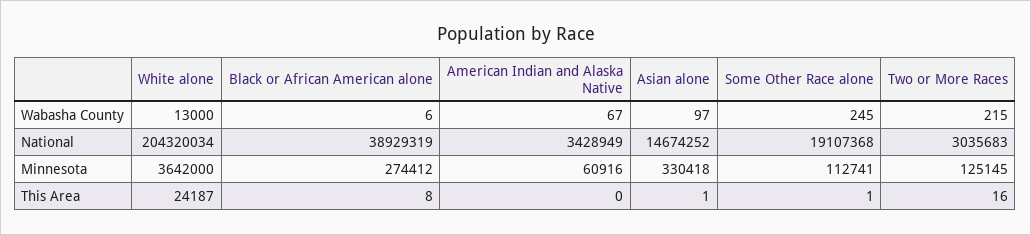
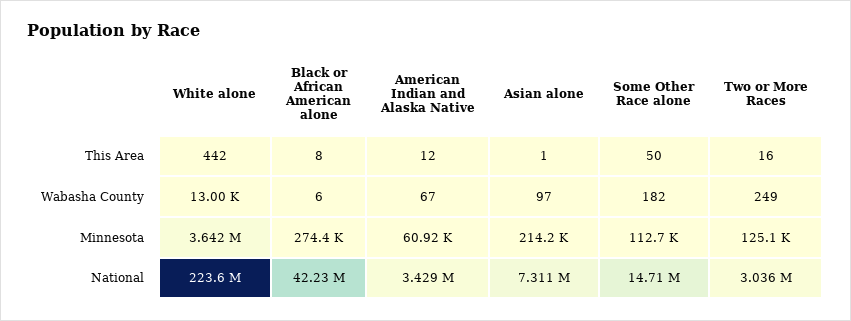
  {
    "White alone": {
      "Wabasha County": 13000,
-     "National": 204320034,
+     "National": 223600000,
      "Minnesota": 3642000,
-     "This Area": 24187
+     "This Area": 442
    },
    "Black or African American alone": {
      "Wabasha County": 6,
-     "National": 38929319,
+     "National": 42230000,
      "Minnesota": 274412,
      "This Area": 8
    },
    "American Indian and Alaska Native": {
      "Wabasha County": 67,
      "National": 3428949,
      "Minnesota": 60916,
-     "This Area": 0
+     "This Area": 12
    },
    "Asian alone": {
      "Wabasha County": 97,
-     "National": 14674252,
+     "National": 7311000,
-     "Minnesota": 330418,
+     "Minnesota": 214200,
      "This Area": 1
    },
    "Some Other Race alone": {
-     "Wabasha County": 245,
+     "Wabasha County": 182,
-     "National": 19107368,
+     "National": 14710000,
      "Minnesota": 112741,
-     "This Area": 1
+     "This Area": 50
    },
    "Two or More Races": {
-     "Wabasha County": 215,
+     "Wabasha County": 249,
      "National": 3035683,
      "Minnesota": 125145,
      "This Area": 16
    }
  }

